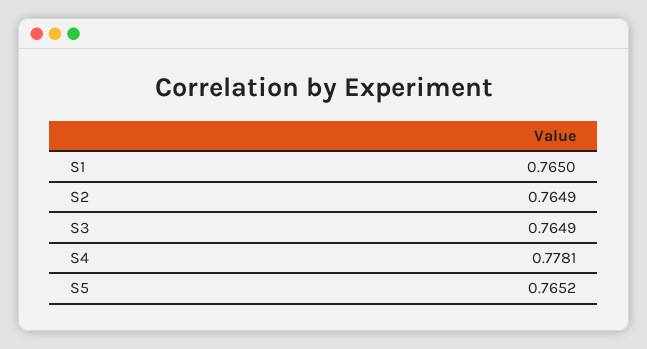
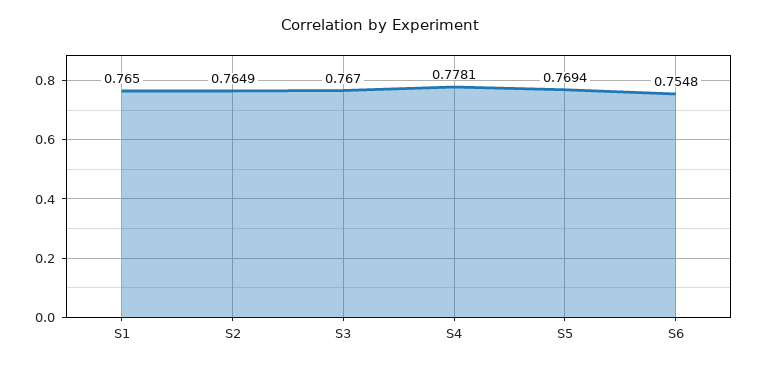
  {
    "S1": 0.765,
    "S2": 0.7649,
-   "S3": 0.7649,
+   "S3": 0.767,
    "S4": 0.7781,
-   "S5": 0.7652
+   "S5": 0.7694,
+   "S6": 0.7548
  }

